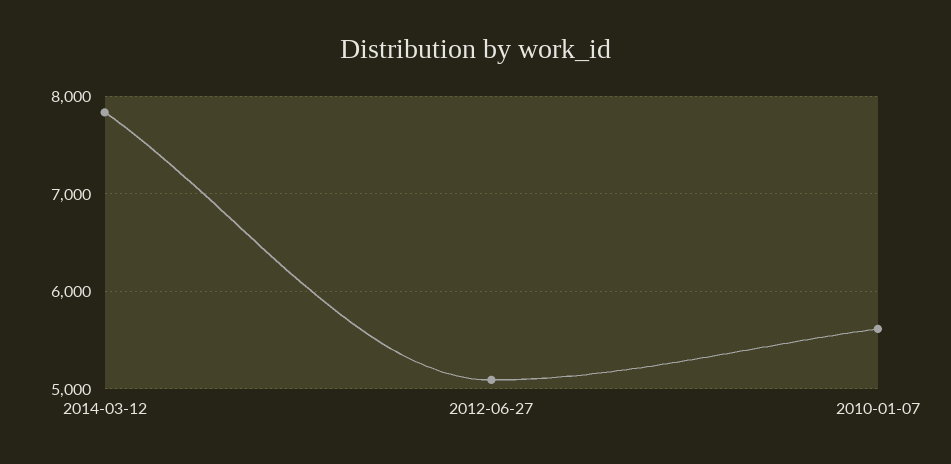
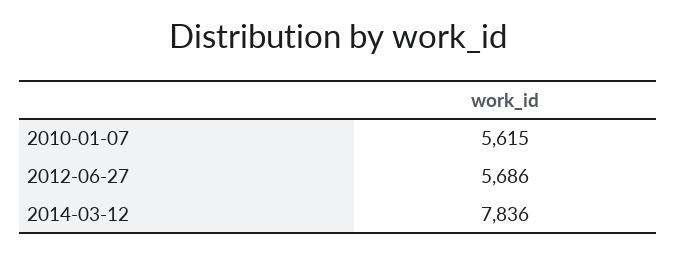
  {
    "2014-03-12": 7836,
-   "2012-06-27": 5100,
+   "2012-06-27": 5686,
    "2010-01-07": 5615
  }

